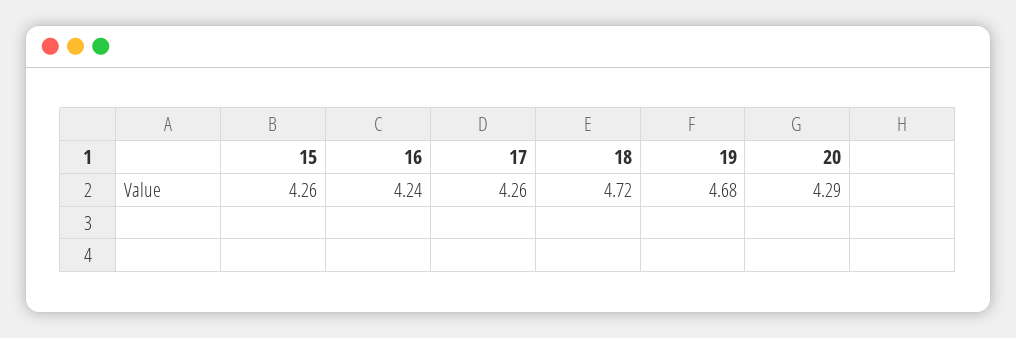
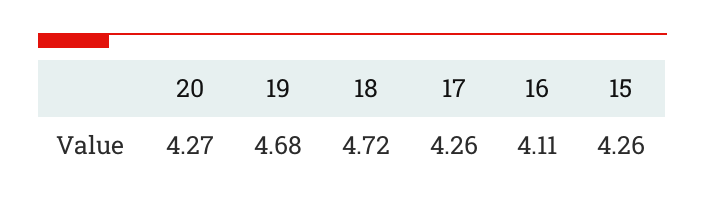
  {
    "15": 4.26,
-   "16": 4.24,
+   "16": 4.11,
    "17": 4.26,
    "18": 4.72,
    "19": 4.68,
-   "20": 4.29
+   "20": 4.27
  }

